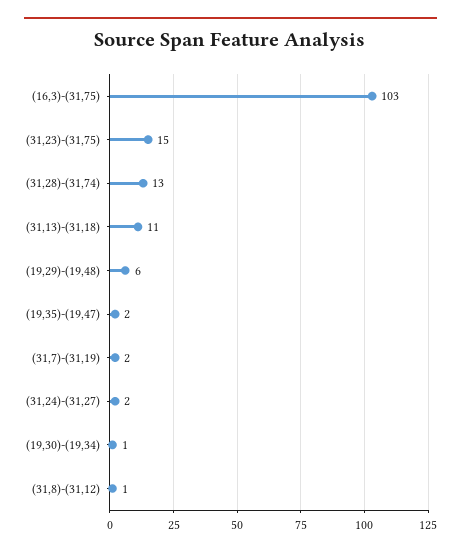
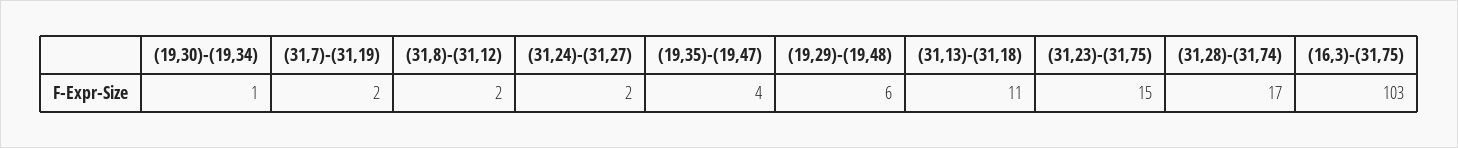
  {
    "(16,3)-(31,75)": 103,
    "(31,23)-(31,75)": 15,
-   "(31,28)-(31,74)": 13,
+   "(31,28)-(31,74)": 17,
    "(31,13)-(31,18)": 11,
    "(19,29)-(19,48)": 6,
-   "(19,35)-(19,47)": 2,
+   "(19,35)-(19,47)": 4,
    "(31,7)-(31,19)": 2,
    "(31,24)-(31,27)": 2,
    "(19,30)-(19,34)": 1,
-   "(31,8)-(31,12)": 1
+   "(31,8)-(31,12)": 2
  }

